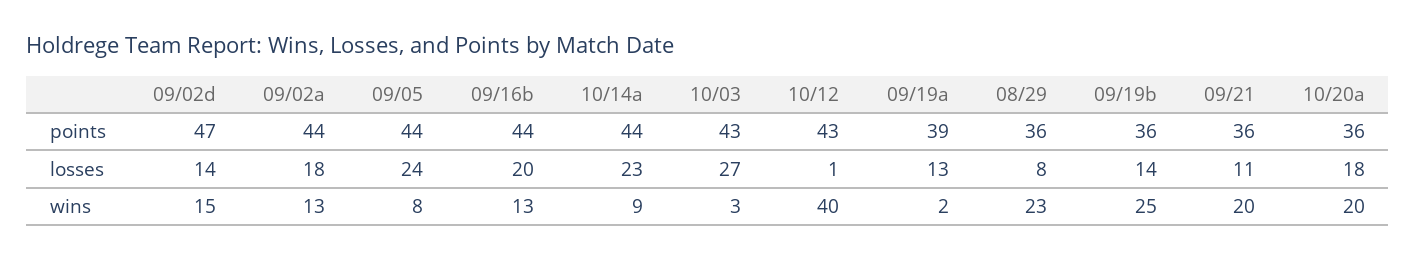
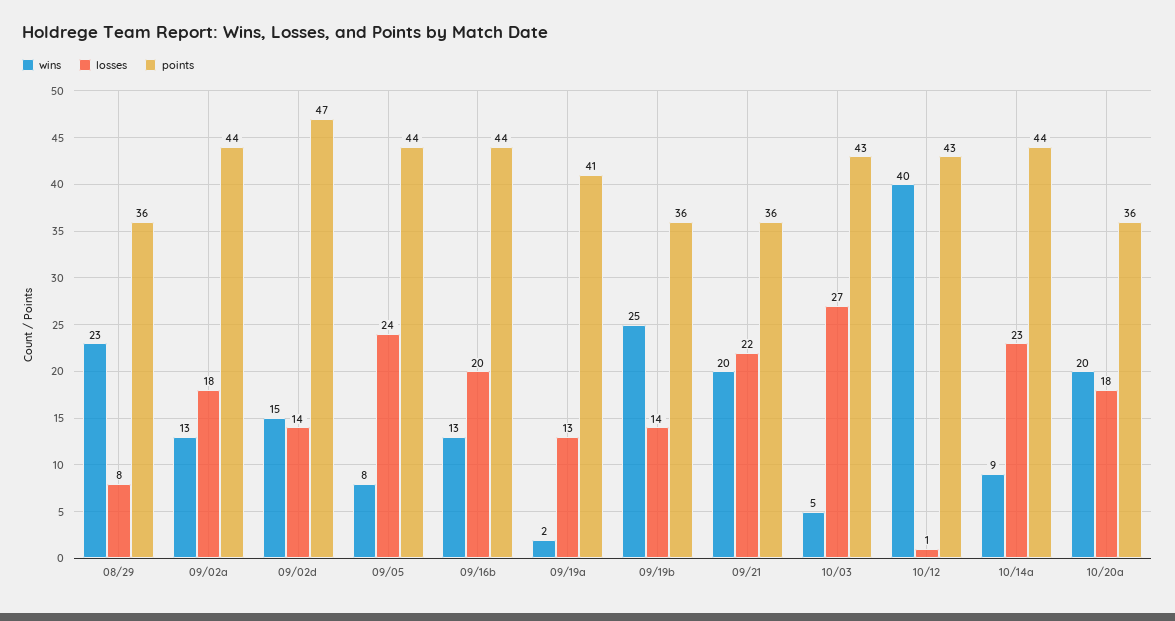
  {
    "points": {
      "09/02d": 47,
      "09/02a": 44,
      "09/05": 44,
      "09/16b": 44,
      "10/14a": 44,
      "10/03": 43,
      "10/12": 43,
-     "09/19a": 39,
+     "09/19a": 41,
      "08/29": 36,
      "09/19b": 36,
      "09/21": 36,
      "10/20a": 36
    },
    "losses": {
      "09/02d": 14,
      "09/02a": 18,
      "09/05": 24,
      "09/16b": 20,
      "10/14a": 23,
      "10/03": 27,
      "10/12": 1,
      "09/19a": 13,
      "08/29": 8,
      "09/19b": 14,
-     "09/21": 11,
+     "09/21": 22,
      "10/20a": 18
    },
    "wins": {
      "09/02d": 15,
      "09/02a": 13,
      "09/05": 8,
      "09/16b": 13,
      "10/14a": 9,
-     "10/03": 3,
+     "10/03": 5,
      "10/12": 40,
      "09/19a": 2,
      "08/29": 23,
      "09/19b": 25,
      "09/21": 20,
      "10/20a": 20
    }
  }

